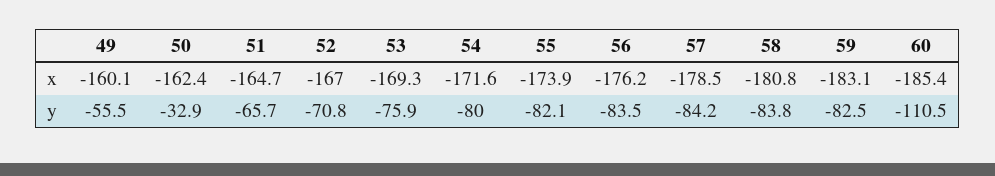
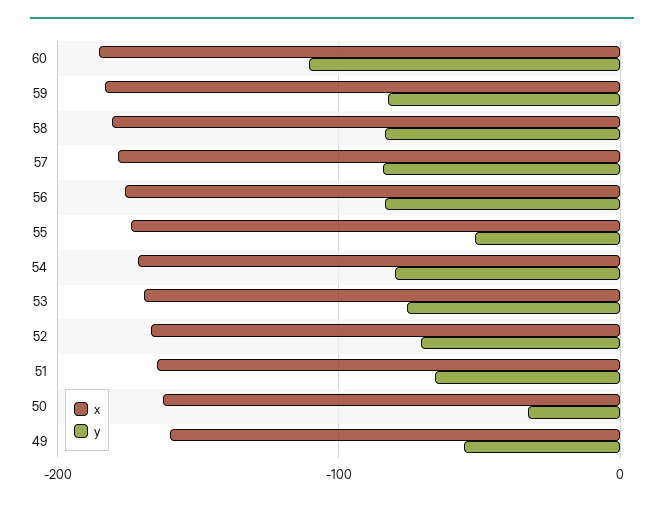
  {
    "x": {
      "49": -160.1,
      "50": -162.4,
      "51": -164.7,
      "52": -167,
      "53": -169.3,
      "54": -171.6,
      "55": -173.9,
      "56": -176.2,
      "57": -178.5,
      "58": -180.8,
      "59": -183.1,
      "60": -185.4
    },
    "y": {
      "49": -55.5,
      "50": -32.9,
      "51": -65.7,
      "52": -70.8,
      "53": -75.9,
      "54": -80,
-     "55": -82.1,
+     "55": -50,
      "56": -83.5,
      "57": -84.2,
      "58": -83.8,
      "59": -82.5,
      "60": -110.5
    }
  }

